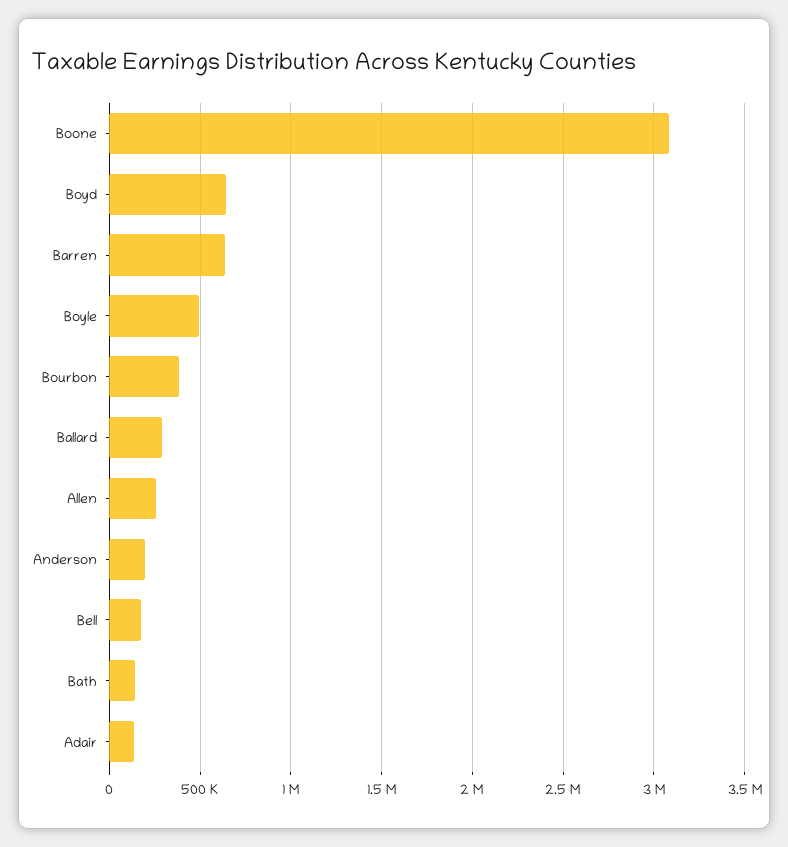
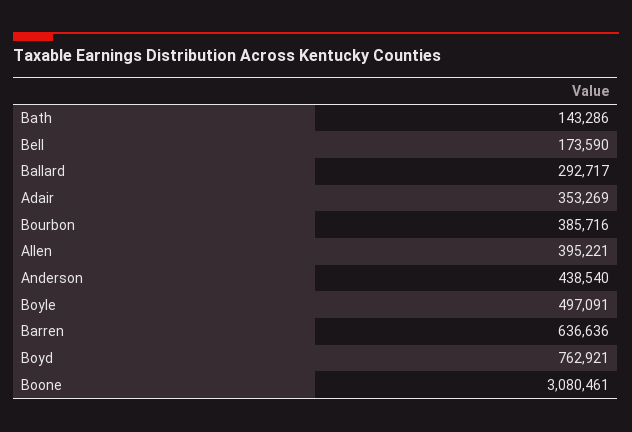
  {
    "Boone": 3080461,
-   "Boyd": 650000,
+   "Boyd": 762921,
    "Barren": 636636,
    "Boyle": 497091,
    "Bourbon": 385716,
    "Ballard": 292717,
-   "Allen": 250000,
+   "Allen": 395221,
-   "Anderson": 200000,
+   "Anderson": 438540,
    "Bell": 173590,
    "Bath": 143286,
-   "Adair": 150000
+   "Adair": 353269
  }

